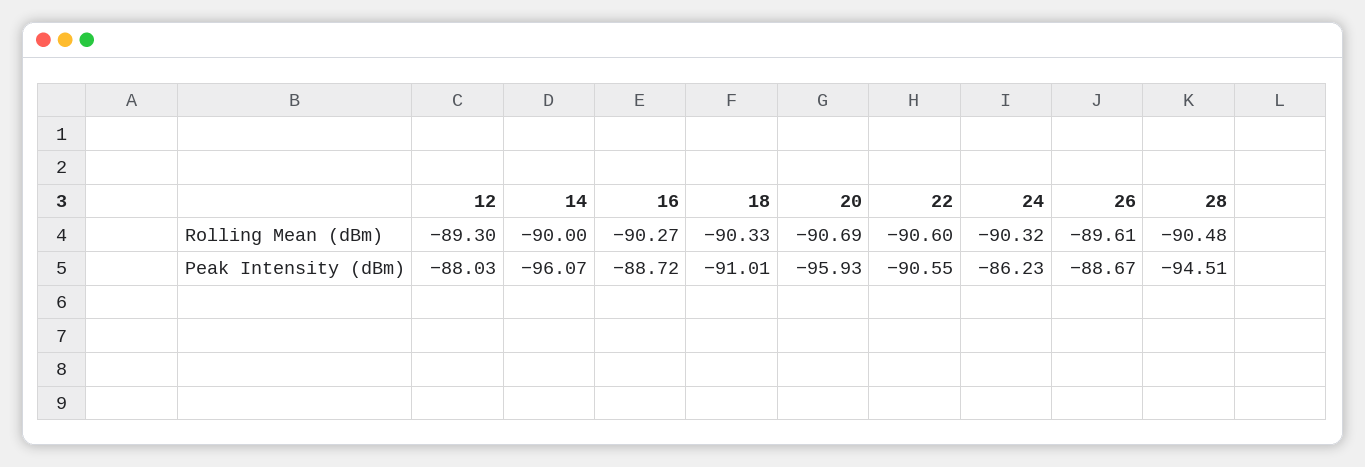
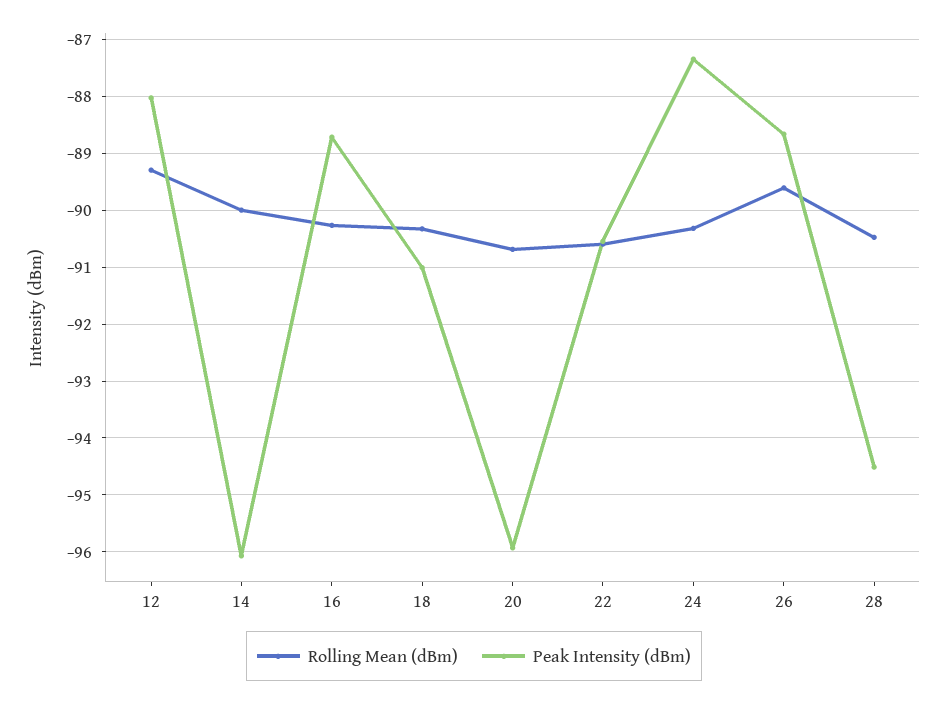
  {
    "Rolling Mean (dBm)": {
      "12": -89.3,
      "14": -90,
      "16": -90.27,
      "18": -90.33,
      "20": -90.69,
      "22": -90.6,
      "24": -90.32,
      "26": -89.61,
      "28": -90.48
    },
    "Peak Intensity (dBm)": {
      "12": -88.03,
      "14": -96.07,
      "16": -88.72,
      "18": -91.01,
      "20": -95.93,
      "22": -90.55,
-     "24": -86.23,
+     "24": -87.4,
      "26": -88.67,
      "28": -94.51
    }
  }

